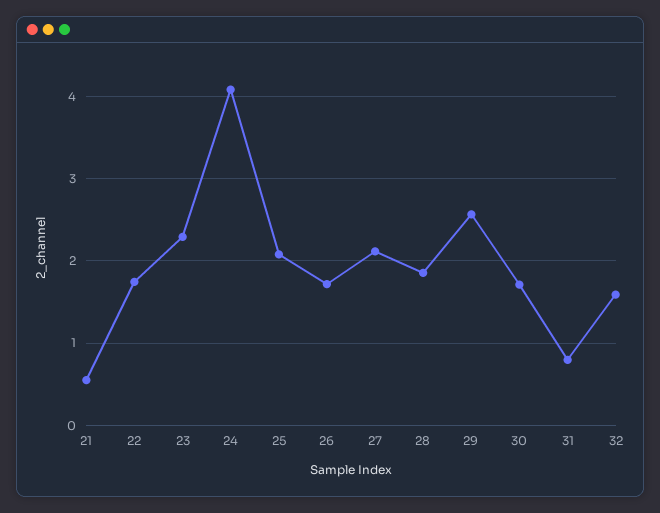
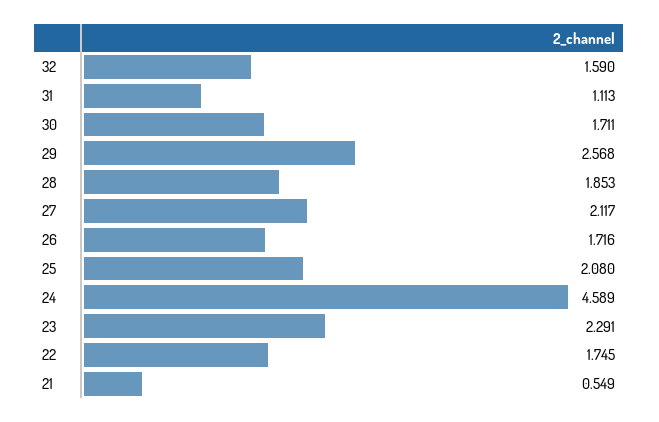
  {
    "21": 0.549,
    "22": 1.745,
    "23": 2.291,
-   "24": 4.1,
+   "24": 4.589,
    "25": 2.08,
    "26": 1.716,
    "27": 2.117,
    "28": 1.853,
    "29": 2.568,
    "30": 1.711,
-   "31": 0.8,
+   "31": 1.113,
    "32": 1.59
  }

